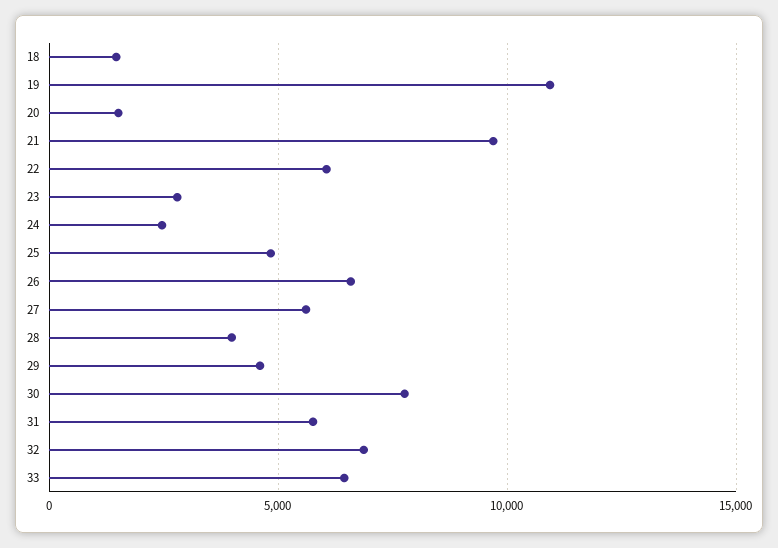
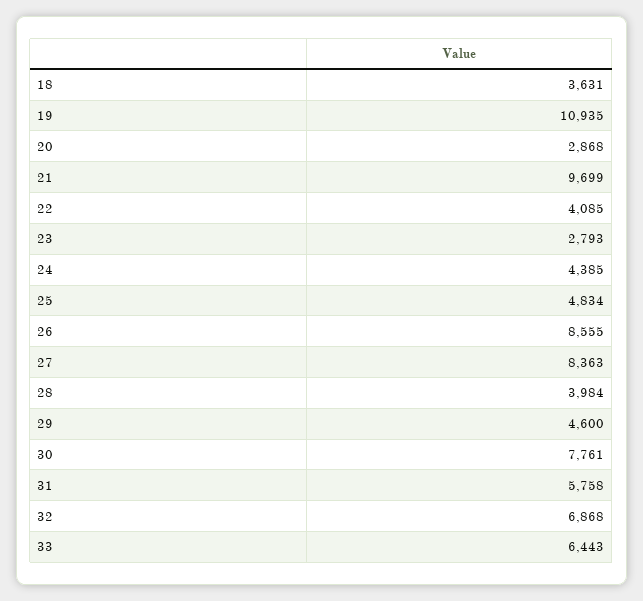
  {
-   "18": 1500,
+   "18": 3631,
    "19": 10935,
-   "20": 1500,
+   "20": 2868,
    "21": 9699,
-   "22": 6000,
+   "22": 4085,
    "23": 2793,
-   "24": 2500,
+   "24": 4385,
    "25": 4834,
-   "26": 6500,
+   "26": 8555,
-   "27": 5500,
+   "27": 8363,
    "28": 3984,
    "29": 4600,
    "30": 7761,
    "31": 5758,
    "32": 6868,
    "33": 6443
  }

